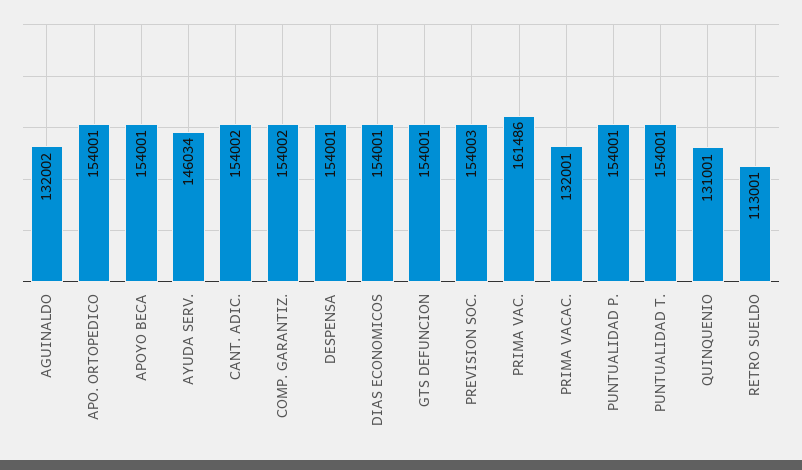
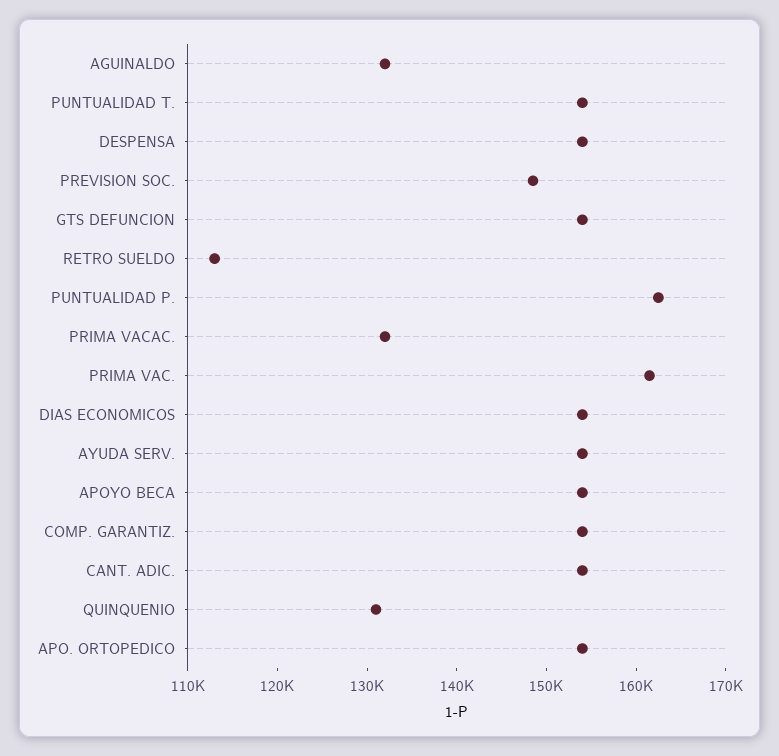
  {
    "AGUINALDO": 132002,
    "APO. ORTOPEDICO": 154001,
    "APOYO BECA": 154001,
-   "AYUDA SERV.": 146034,
+   "AYUDA SERV.": 154000,
    "CANT. ADIC.": 154002,
    "COMP. GARANTIZ.": 154002,
    "DESPENSA": 154001,
    "DIAS ECONOMICOS": 154001,
    "GTS DEFUNCION": 154001,
-   "PREVISION SOC.": 154003,
+   "PREVISION SOC.": 148000,
    "PRIMA VAC.": 161486,
    "PRIMA VACAC.": 132001,
-   "PUNTUALIDAD P.": 154001,
+   "PUNTUALIDAD P.": 162000,
    "PUNTUALIDAD T.": 154001,
    "QUINQUENIO": 131001,
    "RETRO SUELDO": 113001
  }

